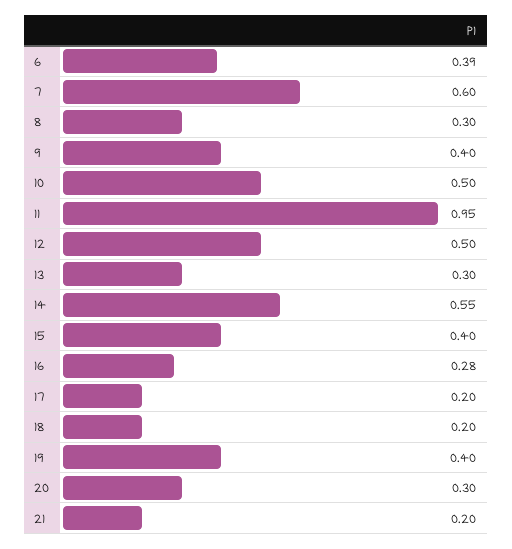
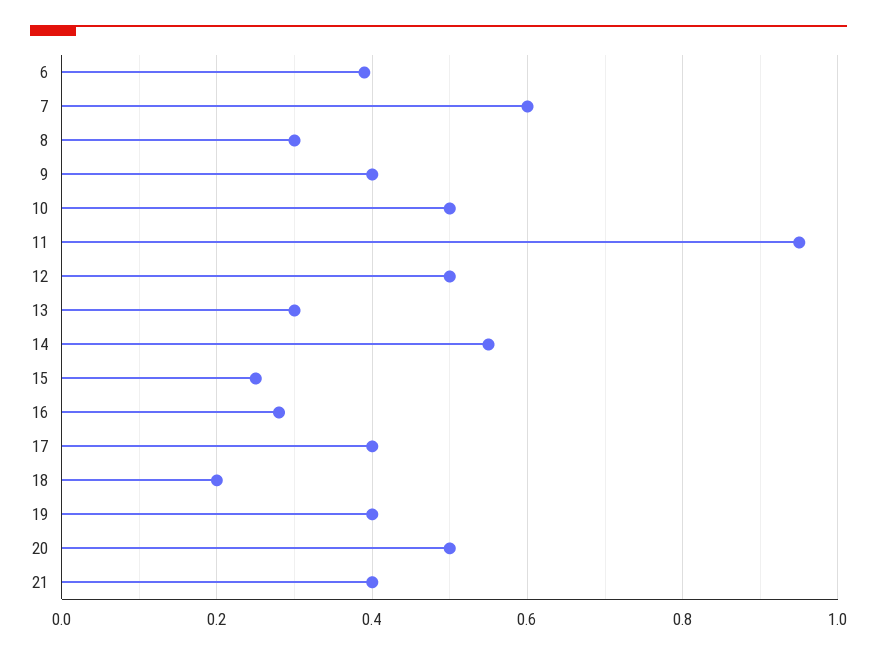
  {
    "6": 0.39,
    "7": 0.6,
    "8": 0.3,
    "9": 0.4,
    "10": 0.5,
    "11": 0.95,
    "12": 0.5,
    "13": 0.3,
    "14": 0.55,
-   "15": 0.4,
+   "15": 0.25,
    "16": 0.28,
-   "17": 0.2,
+   "17": 0.4,
    "18": 0.2,
    "19": 0.4,
-   "20": 0.3,
+   "20": 0.5,
-   "21": 0.2
+   "21": 0.4
  }

